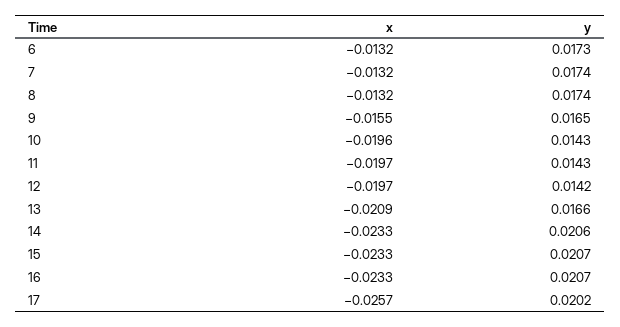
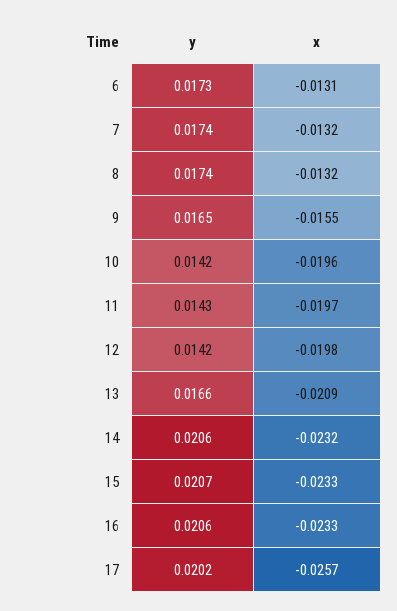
  {
    "x": {
-     "6": -0.0132,
+     "6": -0.0131,
      "7": -0.0132,
      "8": -0.0132,
      "9": -0.0155,
      "10": -0.0196,
      "11": -0.0197,
-     "12": -0.0197,
+     "12": -0.0198,
      "13": -0.0209,
-     "14": -0.0233,
+     "14": -0.0232,
      "15": -0.0233,
      "16": -0.0233,
      "17": -0.0257
    },
    "y": {
      "6": 0.0173,
      "7": 0.0174,
      "8": 0.0174,
      "9": 0.0165,
-     "10": 0.0143,
+     "10": 0.0142,
      "11": 0.0143,
      "12": 0.0142,
      "13": 0.0166,
      "14": 0.0206,
      "15": 0.0207,
-     "16": 0.0207,
+     "16": 0.0206,
      "17": 0.0202
    }
  }

